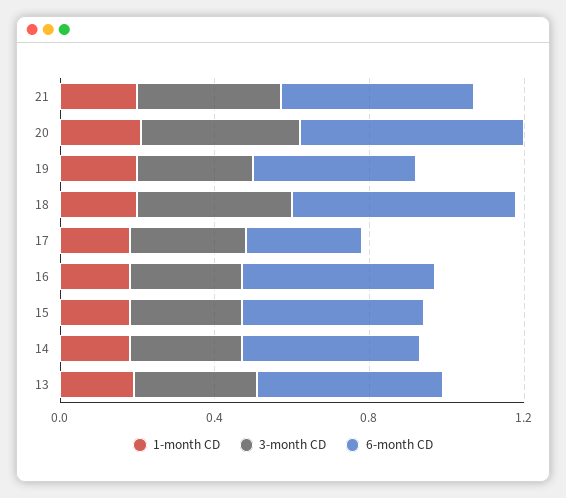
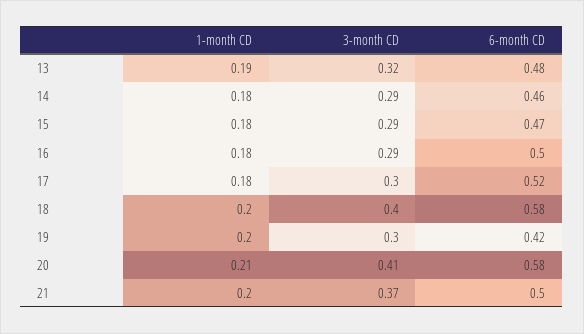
  {
    "1-month CD": {
      "21": 0.2,
      "20": 0.21,
      "19": 0.2,
      "18": 0.2,
      "17": 0.18,
      "16": 0.18,
      "15": 0.18,
      "14": 0.18,
      "13": 0.19
    },
    "3-month CD": {
      "21": 0.37,
      "20": 0.41,
      "19": 0.3,
      "18": 0.4,
      "17": 0.3,
      "16": 0.29,
      "15": 0.29,
      "14": 0.29,
      "13": 0.32
    },
    "6-month CD": {
      "21": 0.5,
      "20": 0.58,
      "19": 0.42,
      "18": 0.58,
-     "17": 0.3,
+     "17": 0.52,
      "16": 0.5,
      "15": 0.47,
      "14": 0.46,
      "13": 0.48
    }
  }

